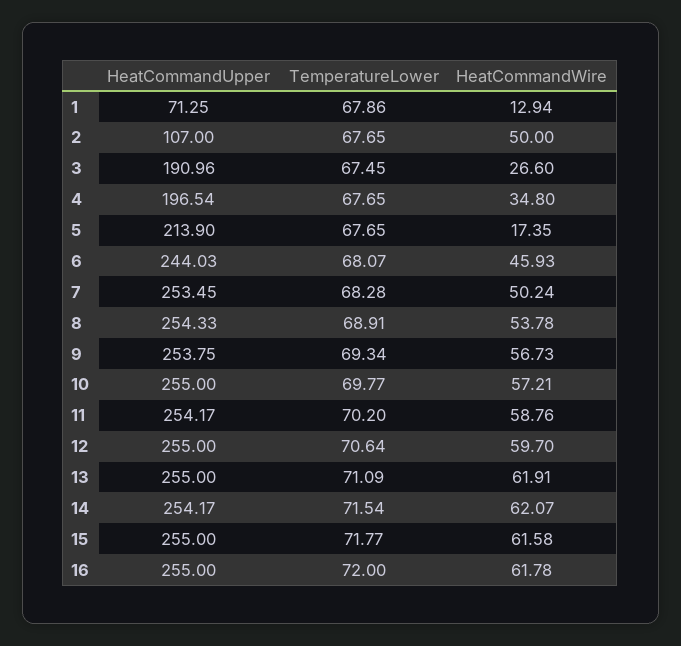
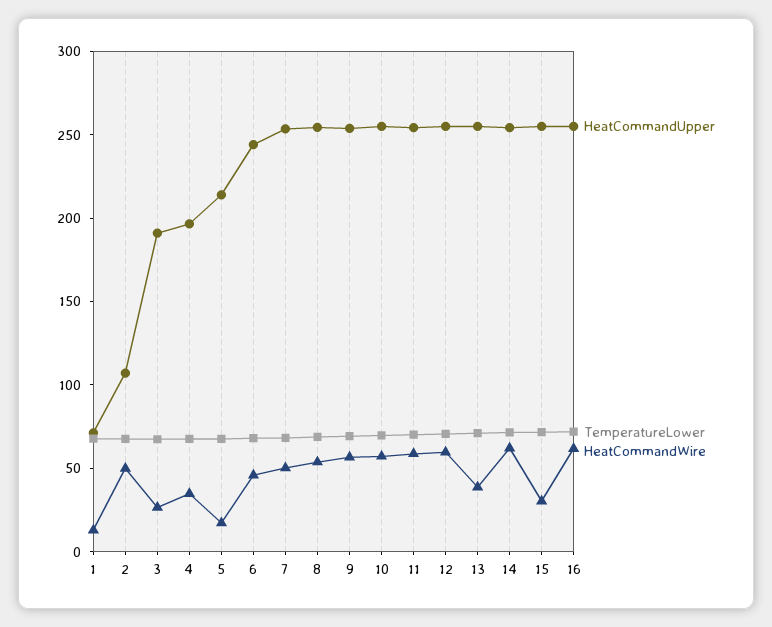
  {
    "HeatCommandUpper": {
      "1": 71.25,
      "2": 107,
      "3": 190.96,
      "4": 196.54,
      "5": 213.9,
      "6": 244.03,
      "7": 253.45,
      "8": 254.33,
      "9": 253.75,
      "10": 255,
      "11": 254.17,
      "12": 255,
      "13": 255,
      "14": 254.17,
      "15": 255,
      "16": 255
    },
    "TemperatureLower": {
      "1": 67.86,
      "2": 67.65,
      "3": 67.45,
      "4": 67.65,
      "5": 67.65,
      "6": 68.07,
      "7": 68.28,
      "8": 68.91,
      "9": 69.34,
      "10": 69.77,
      "11": 70.2,
      "12": 70.64,
      "13": 71.09,
      "14": 71.54,
      "15": 71.77,
      "16": 72
    },
    "HeatCommandWire": {
      "1": 12.94,
      "2": 50,
      "3": 26.6,
      "4": 34.8,
      "5": 17.35,
      "6": 45.93,
      "7": 50.24,
      "8": 53.78,
      "9": 56.73,
      "10": 57.21,
      "11": 58.76,
      "12": 59.7,
-     "13": 61.91,
+     "13": 40,
      "14": 62.07,
-     "15": 61.58,
+     "15": 30,
      "16": 61.78
    }
  }

